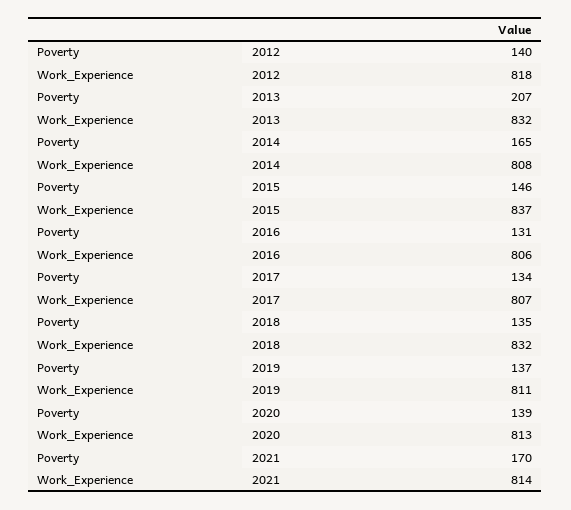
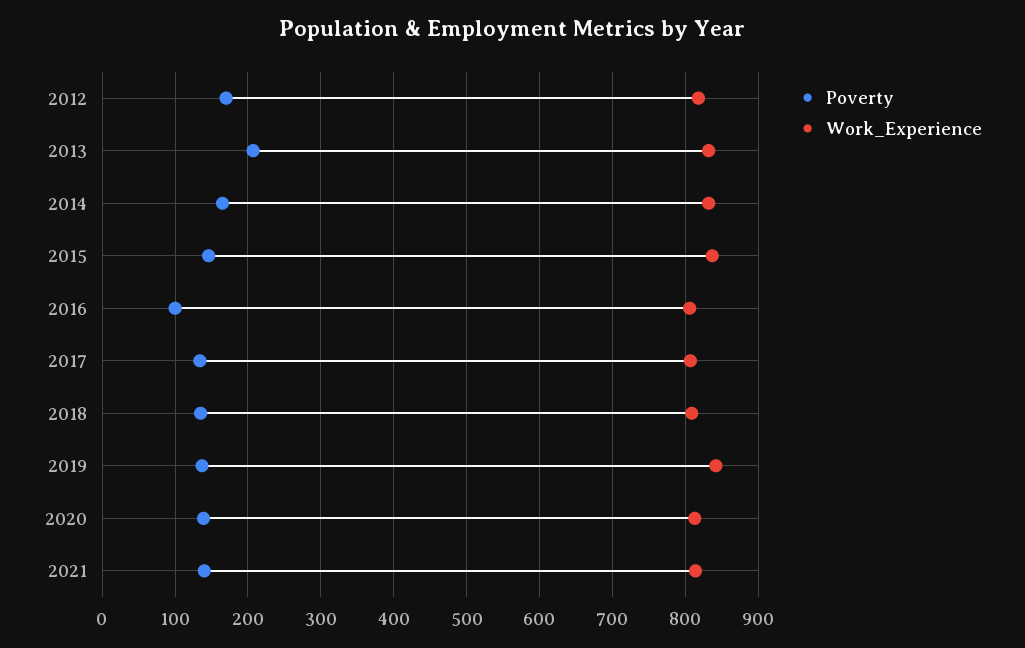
  {
    "Poverty": {
-     "2012": 140,
+     "2012": 170,
      "2013": 207,
      "2014": 165,
      "2015": 146,
-     "2016": 131,
+     "2016": 100,
      "2017": 134,
      "2018": 135,
      "2019": 137,
      "2020": 139,
-     "2021": 170
+     "2021": 140
    },
    "Work_Experience": {
      "2012": 818,
      "2013": 832,
-     "2014": 808,
+     "2014": 830,
      "2015": 837,
      "2016": 806,
      "2017": 807,
-     "2018": 832,
+     "2018": 810,
-     "2019": 811,
+     "2019": 840,
      "2020": 813,
      "2021": 814
    }
  }

